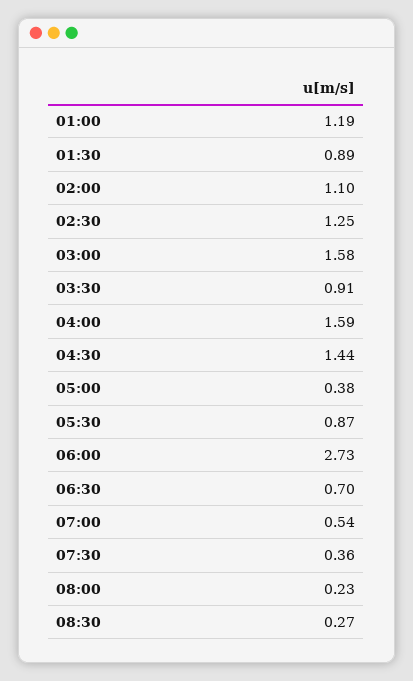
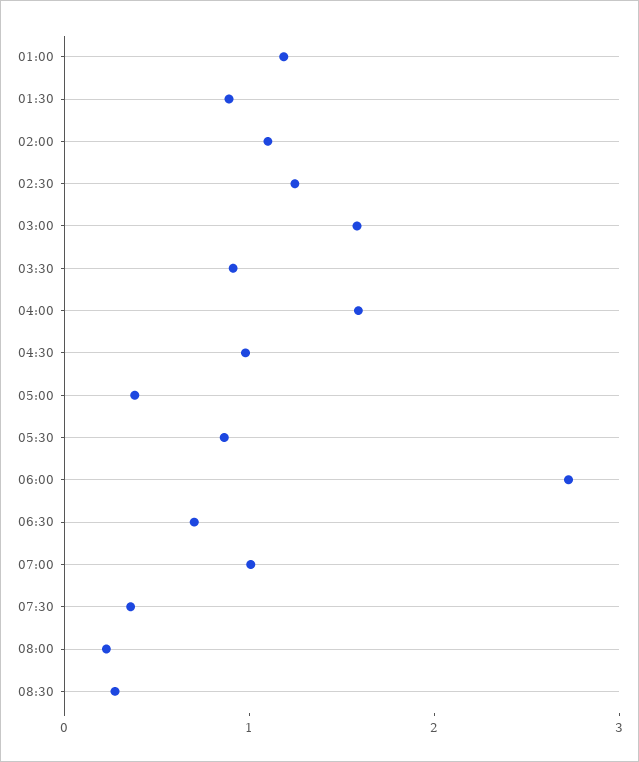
  {
    "01:00": 1.19,
    "01:30": 0.89,
    "02:00": 1.1,
    "02:30": 1.25,
    "03:00": 1.58,
    "03:30": 0.91,
    "04:00": 1.59,
-   "04:30": 1.44,
+   "04:30": 1,
    "05:00": 0.38,
    "05:30": 0.87,
    "06:00": 2.73,
    "06:30": 0.7,
-   "07:00": 0.54,
+   "07:00": 1,
    "07:30": 0.36,
    "08:00": 0.23,
    "08:30": 0.27
  }

